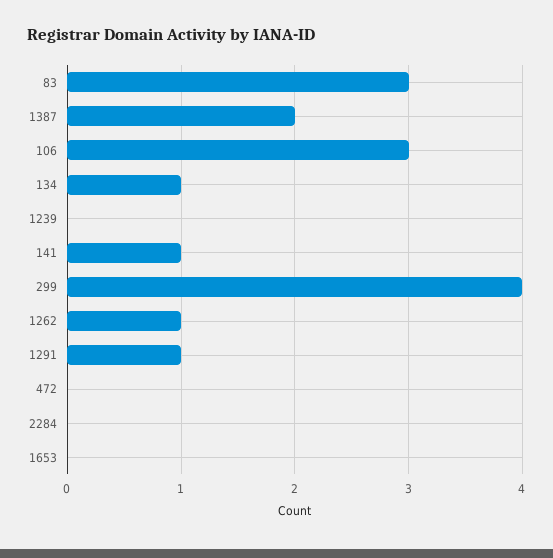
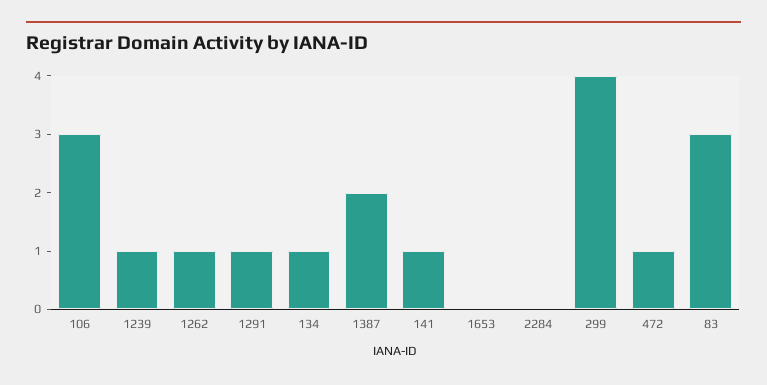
  {
    "83": 3,
    "1387": 2,
    "106": 3,
    "134": 1,
-   "1239": 0,
+   "1239": 1,
    "141": 1,
    "299": 4,
    "1262": 1,
    "1291": 1,
-   "472": 0,
+   "472": 1,
    "2284": 0,
    "1653": 0
  }

